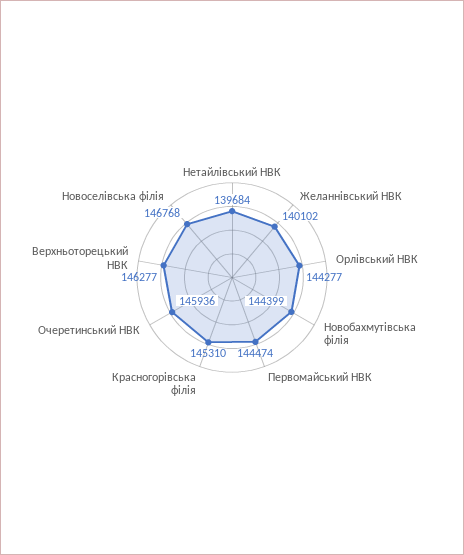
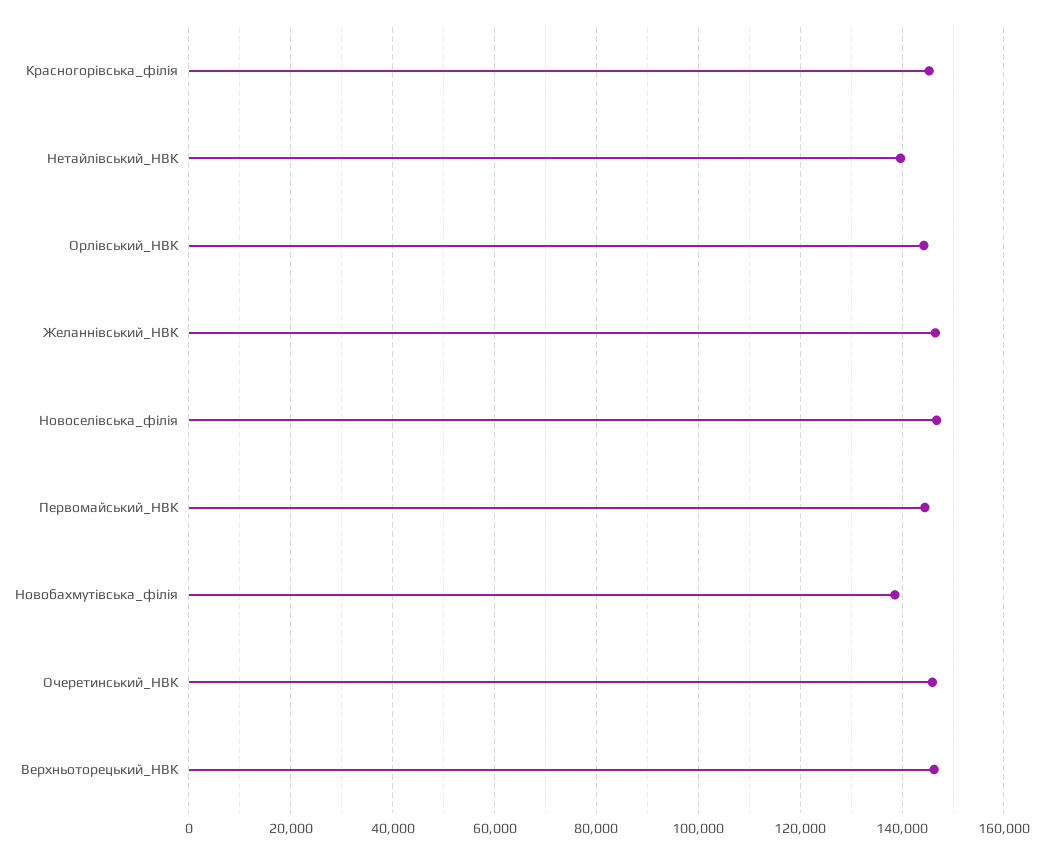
  {
    "Нетайлівський НВК": 139684,
-   "Желаннівський НВК": 140102,
+   "Желаннівський НВК": 146000,
    "Орлівський НВК": 144277,
-   "Новобахмутівська філія": 144399,
+   "Новобахмутівська філія": 138000,
    "Первомайський НВК": 144474,
    "Красногорівська філія": 145310,
    "Очеретинський НВК": 145936,
    "Верхньоторецький НВК": 146277,
    "Новоселівська філія": 146768
  }

